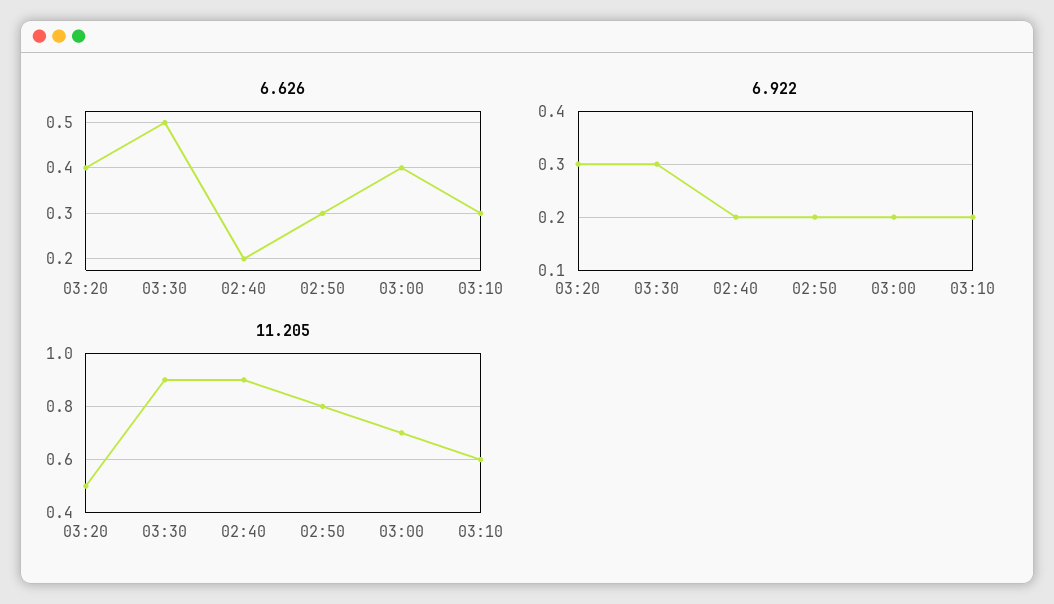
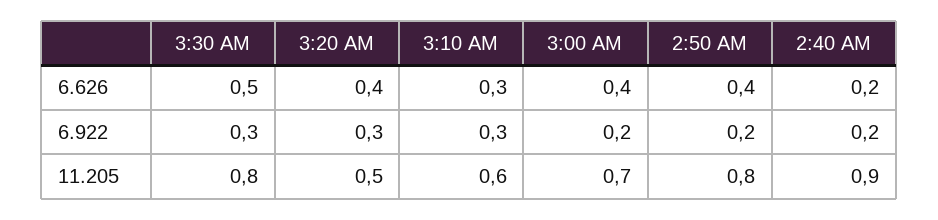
  {
    "6.626": {
      "03:20": 0.4,
      "03:30": 0.5,
      "02:40": 0.2,
-     "02:50": 0.3,
+     "02:50": 0.4,
      "03:00": 0.4,
      "03:10": 0.3
    },
    "6.922": {
      "03:20": 0.3,
      "03:30": 0.3,
      "02:40": 0.2,
      "02:50": 0.2,
      "03:00": 0.2,
-     "03:10": 0.2
+     "03:10": 0.3
    },
    "11.205": {
      "03:20": 0.5,
-     "03:30": 0.9,
+     "03:30": 0.8,
      "02:40": 0.9,
      "02:50": 0.8,
      "03:00": 0.7,
      "03:10": 0.6
    }
  }

